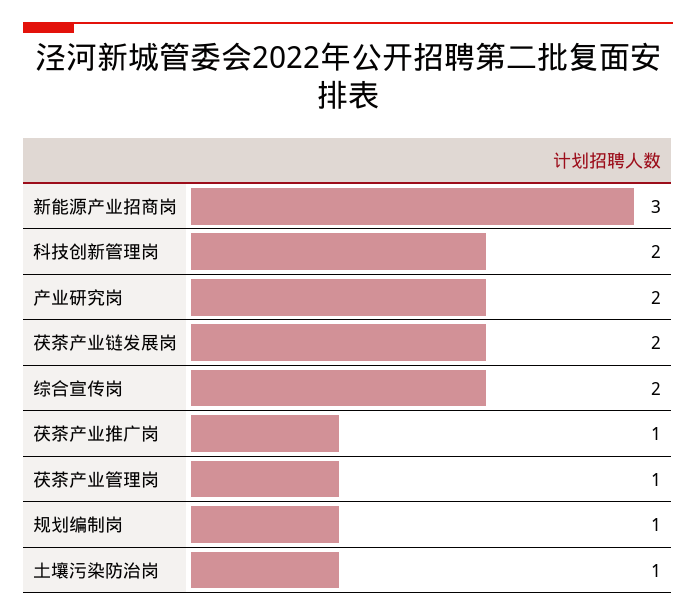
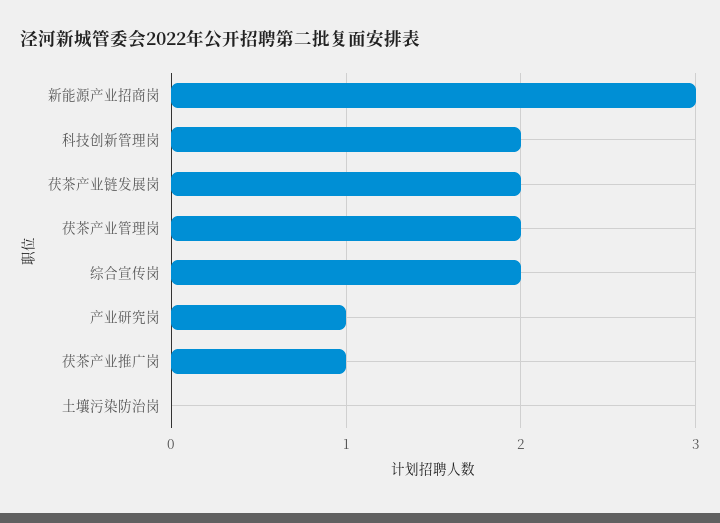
  {
    "新能源产业招商岗": 3,
    "科技创新管理岗": 2,
-   "产业研究岗": 2,
+   "产业研究岗": 1,
    "茯茶产业链发展岗": 2,
    "综合宣传岗": 2,
    "茯茶产业推广岗": 1,
-   "茯茶产业管理岗": 1,
+   "茯茶产业管理岗": 2,
-   "规划编制岗": 1,
-   "土壤污染防治岗": 1
+   "土壤污染防治岗": 0
  }

